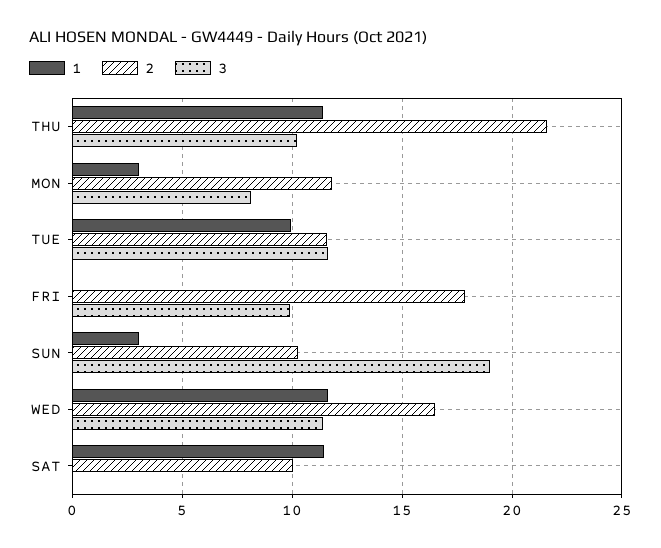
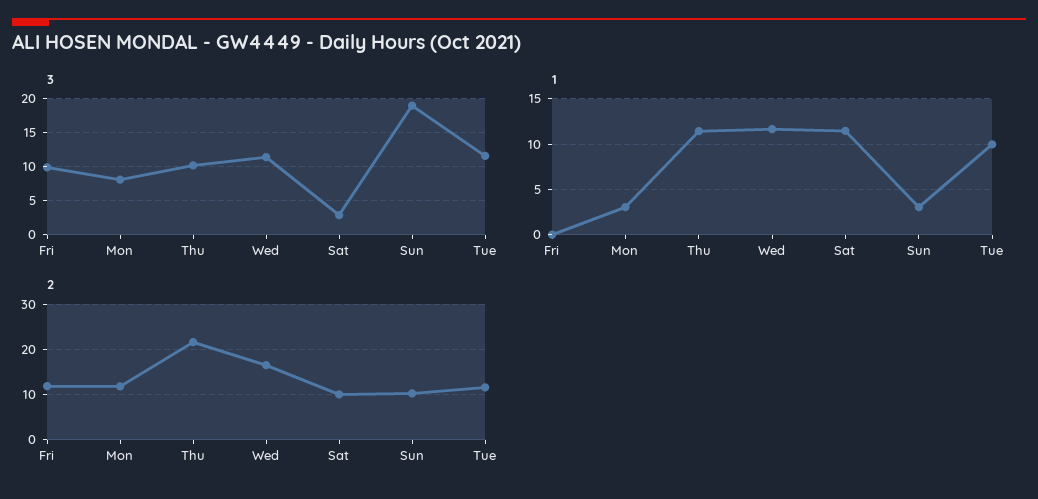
  {
    "1": {
      "THU": 11.5,
      "MON": 3,
      "TUE": 10,
      "FRI": 0,
      "SUN": 3,
      "WED": 11.5,
      "SAT": 11.5
    },
    "2": {
      "THU": 21.5,
      "MON": 12,
      "TUE": 11.5,
-     "FRI": 18,
+     "FRI": 12,
      "SUN": 10.5,
      "WED": 16.5,
      "SAT": 10
    },
    "3": {
      "THU": 10,
      "MON": 8,
      "TUE": 11.5,
      "FRI": 10,
      "SUN": 19,
      "WED": 11.5,
-     "SAT": 0
+     "SAT": 3
    }
  }

